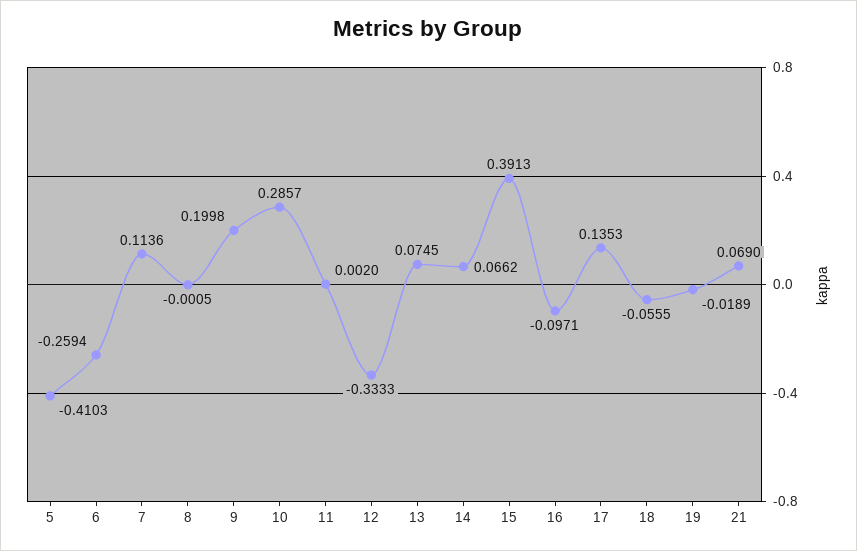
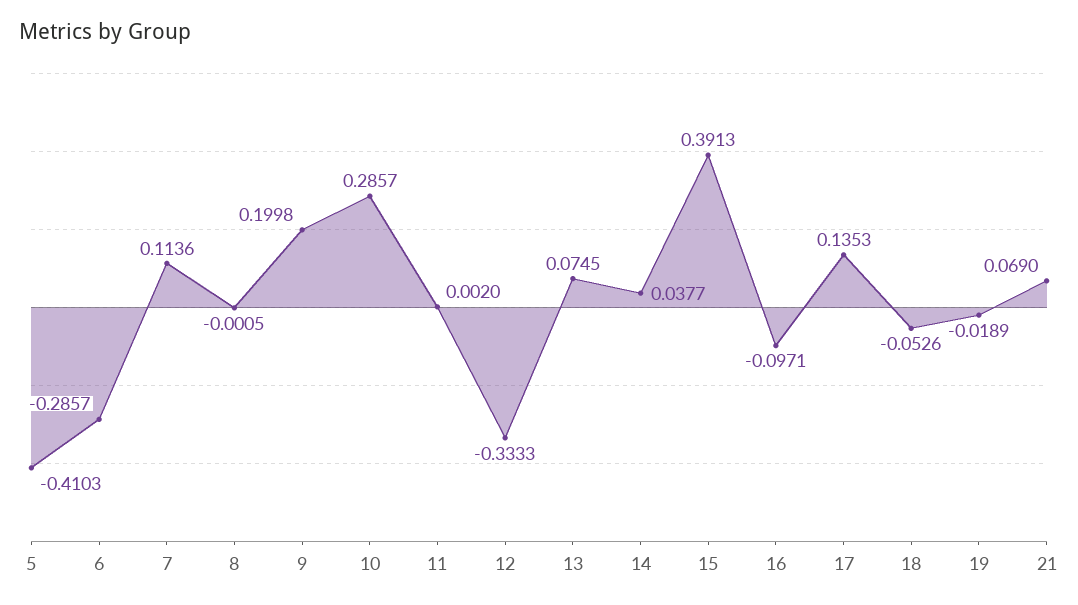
  {
    "5": -0.4103,
-   "6": -0.2594,
+   "6": -0.2857,
    "7": 0.1136,
    "8": -0.0005,
    "9": 0.1998,
    "10": 0.2857,
    "11": 0.002,
    "12": -0.3333,
    "13": 0.0745,
-   "14": 0.0662,
+   "14": 0.0377,
    "15": 0.3913,
    "16": -0.0971,
    "17": 0.1353,
-   "18": -0.0555,
+   "18": -0.0526,
    "19": -0.0189,
    "21": 0.069
  }

